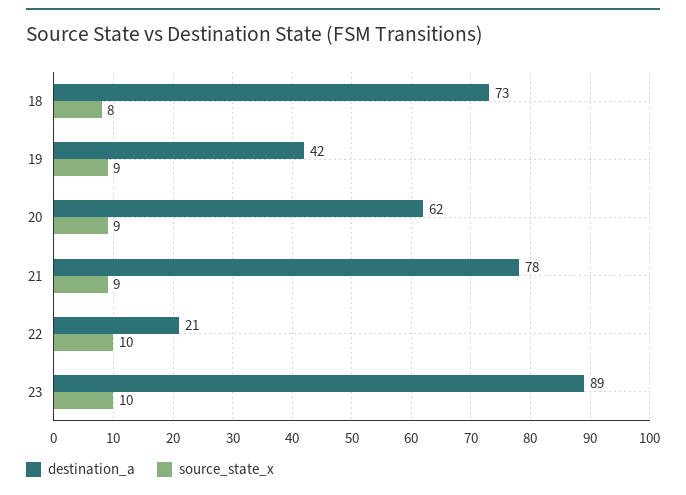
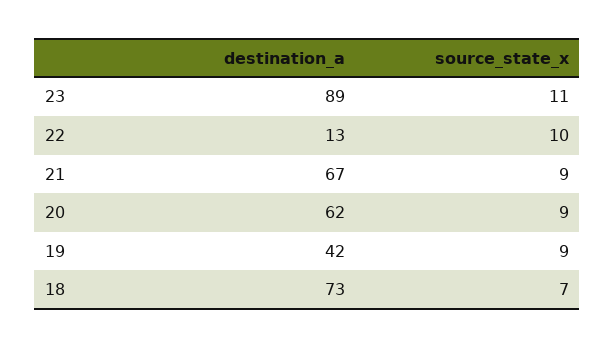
  {
    "destination_a": {
      "18": 73,
      "19": 42,
      "20": 62,
-     "21": 78,
+     "21": 67,
-     "22": 21,
+     "22": 13,
      "23": 89
    },
    "source_state_x": {
-     "18": 8,
+     "18": 7,
      "19": 9,
      "20": 9,
      "21": 9,
      "22": 10,
-     "23": 10
+     "23": 11
    }
  }

